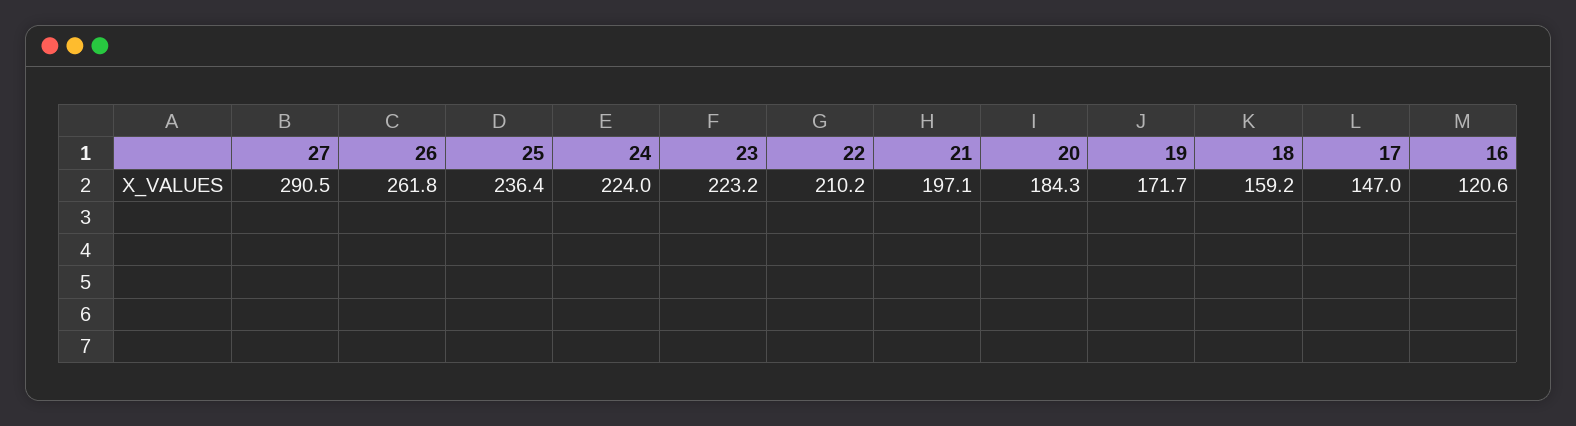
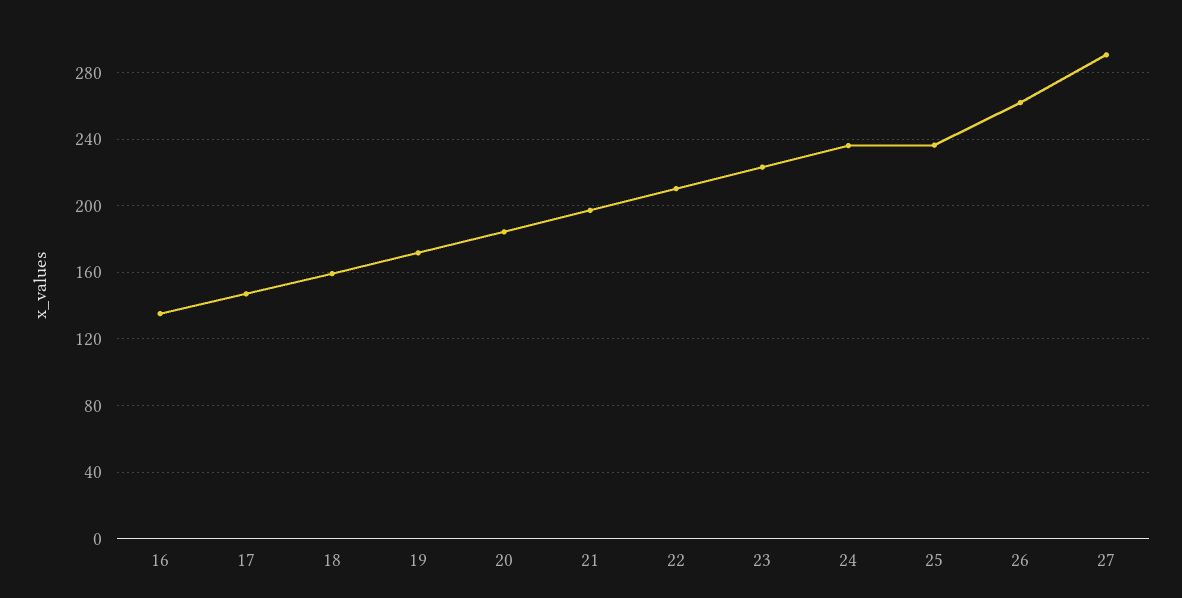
  {
    "27": 290.5,
    "26": 261.8,
    "25": 236.4,
-   "24": 224,
+   "24": 235,
    "23": 223.2,
    "22": 210.2,
    "21": 197.1,
    "20": 184.3,
    "19": 171.7,
    "18": 159.2,
    "17": 147,
-   "16": 120.6
+   "16": 135
  }

